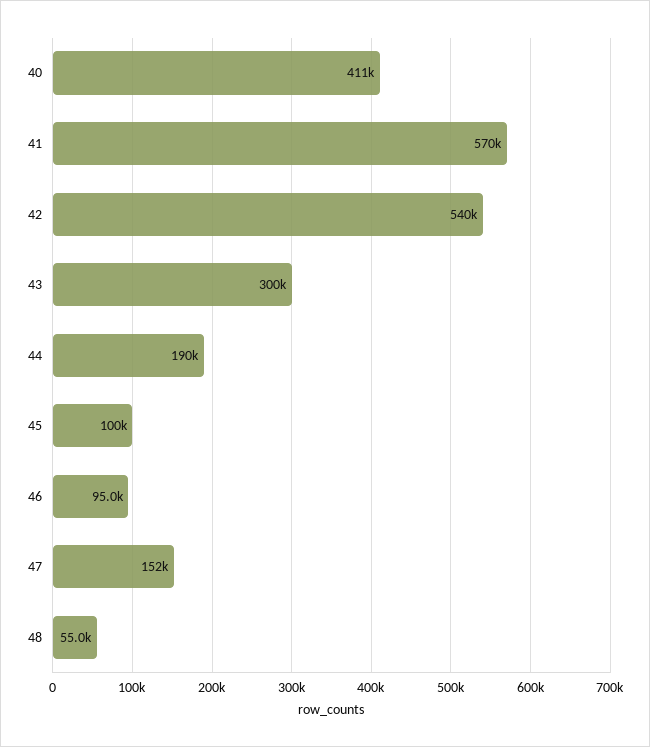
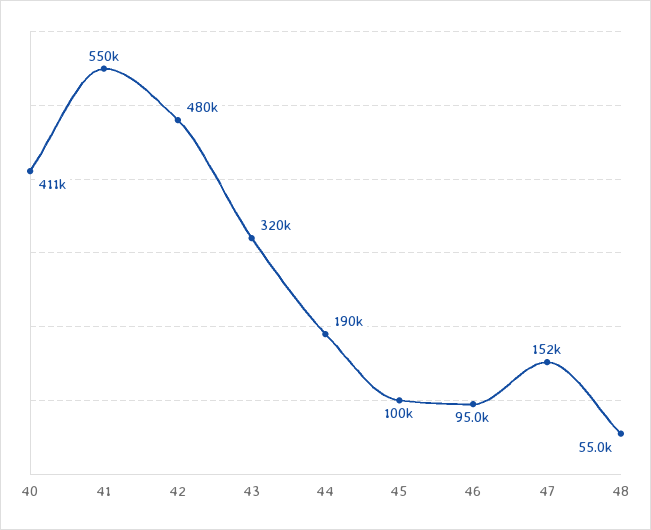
  {
    "40": 411000,
-   "41": 570000,
+   "41": 550000,
-   "42": 540000,
+   "42": 480000,
-   "43": 300000,
+   "43": 320000,
    "44": 190000,
    "45": 100000,
    "46": 95000,
    "47": 152000,
    "48": 55000
  }

